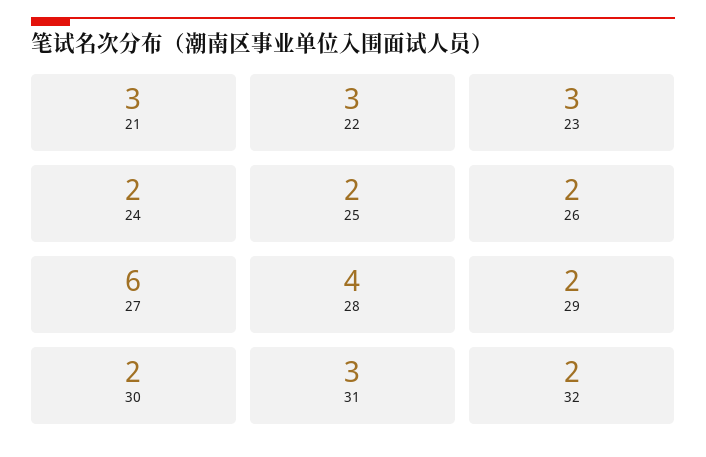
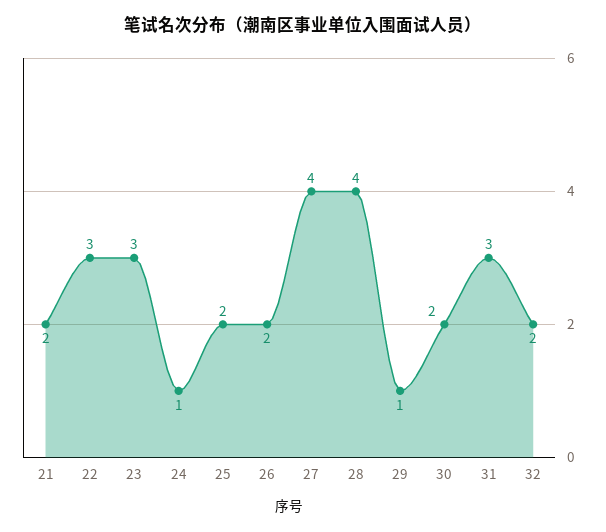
  {
-   "21": 3,
+   "21": 2,
    "22": 3,
    "23": 3,
-   "24": 2,
+   "24": 1,
    "25": 2,
    "26": 2,
-   "27": 6,
+   "27": 4,
    "28": 4,
-   "29": 2,
+   "29": 1,
    "30": 2,
    "31": 3,
    "32": 2
  }

